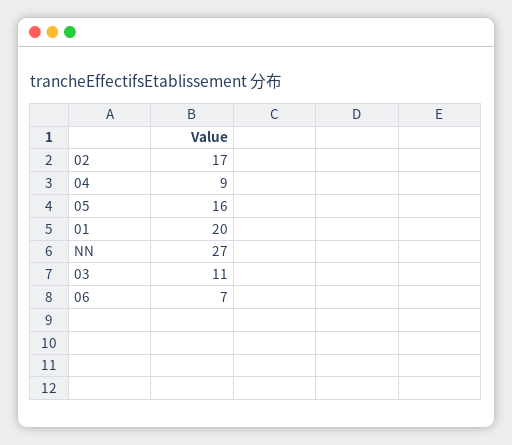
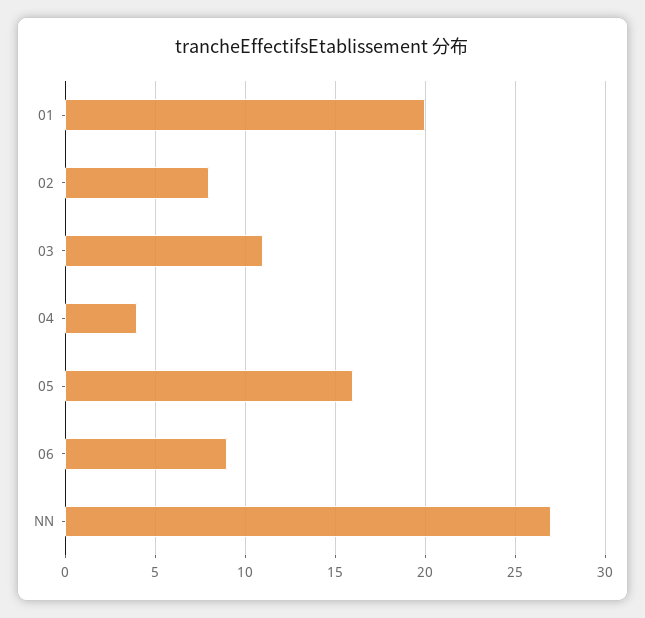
  {
-   "02": 17,
+   "02": 8,
-   "04": 9,
+   "04": 4,
    "05": 16,
    "01": 20,
    "NN": 27,
    "03": 11,
-   "06": 7
+   "06": 9
  }

